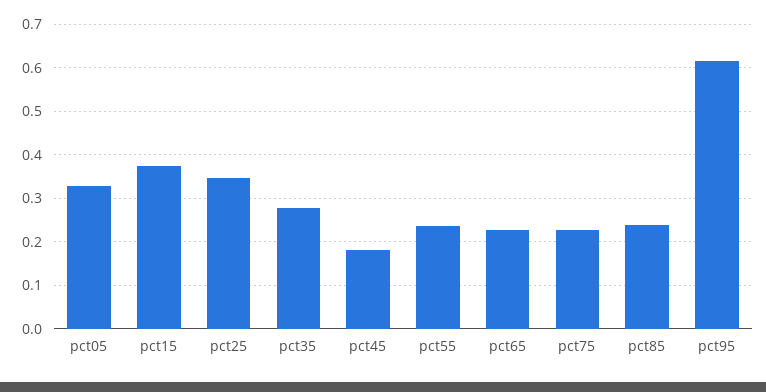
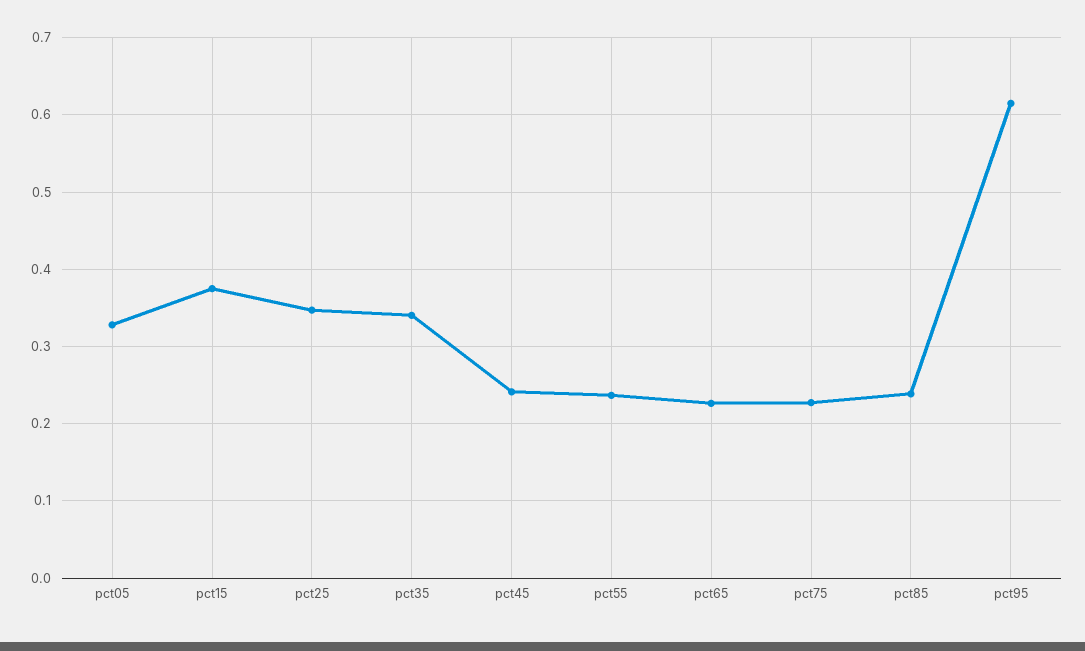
  {
    "pct05": 0.33,
    "pct15": 0.37,
    "pct25": 0.35,
-   "pct35": 0.28,
+   "pct35": 0.34,
-   "pct45": 0.18,
+   "pct45": 0.24,
    "pct55": 0.24,
    "pct65": 0.23,
    "pct75": 0.23,
    "pct85": 0.24,
    "pct95": 0.61
  }

